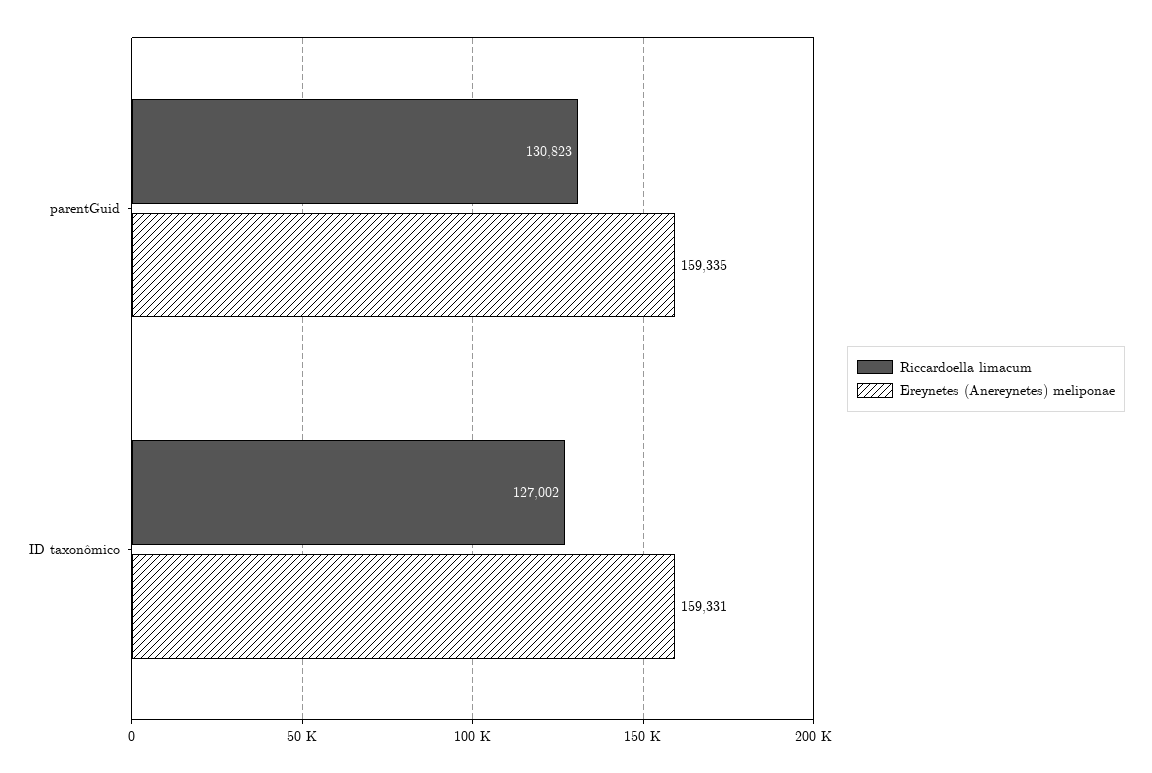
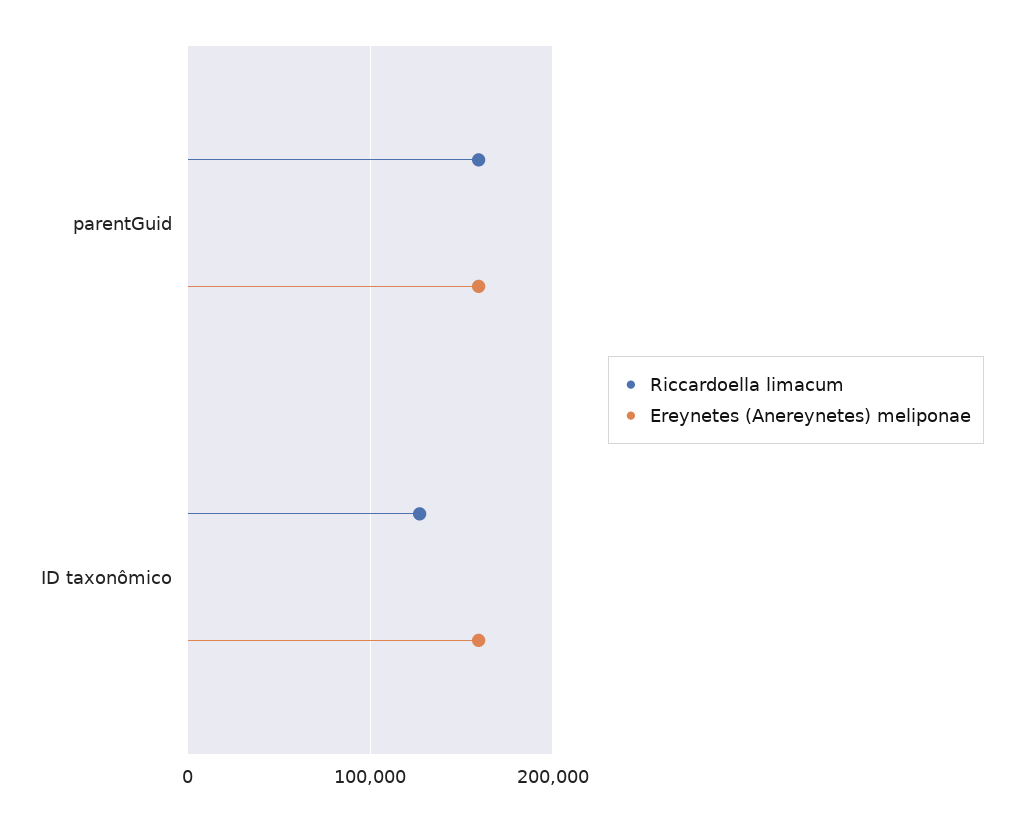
  {
    "Riccardoella limacum": {
-     "parentGuid": 130823,
+     "parentGuid": 160000,
      "ID taxonômico": 127002
    },
    "Ereynetes (Anereynetes) meliponae": {
      "parentGuid": 159335,
      "ID taxonômico": 159331
    }
  }

